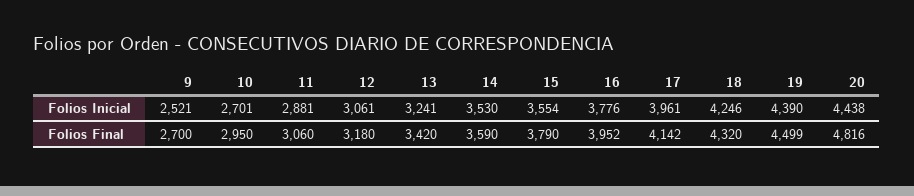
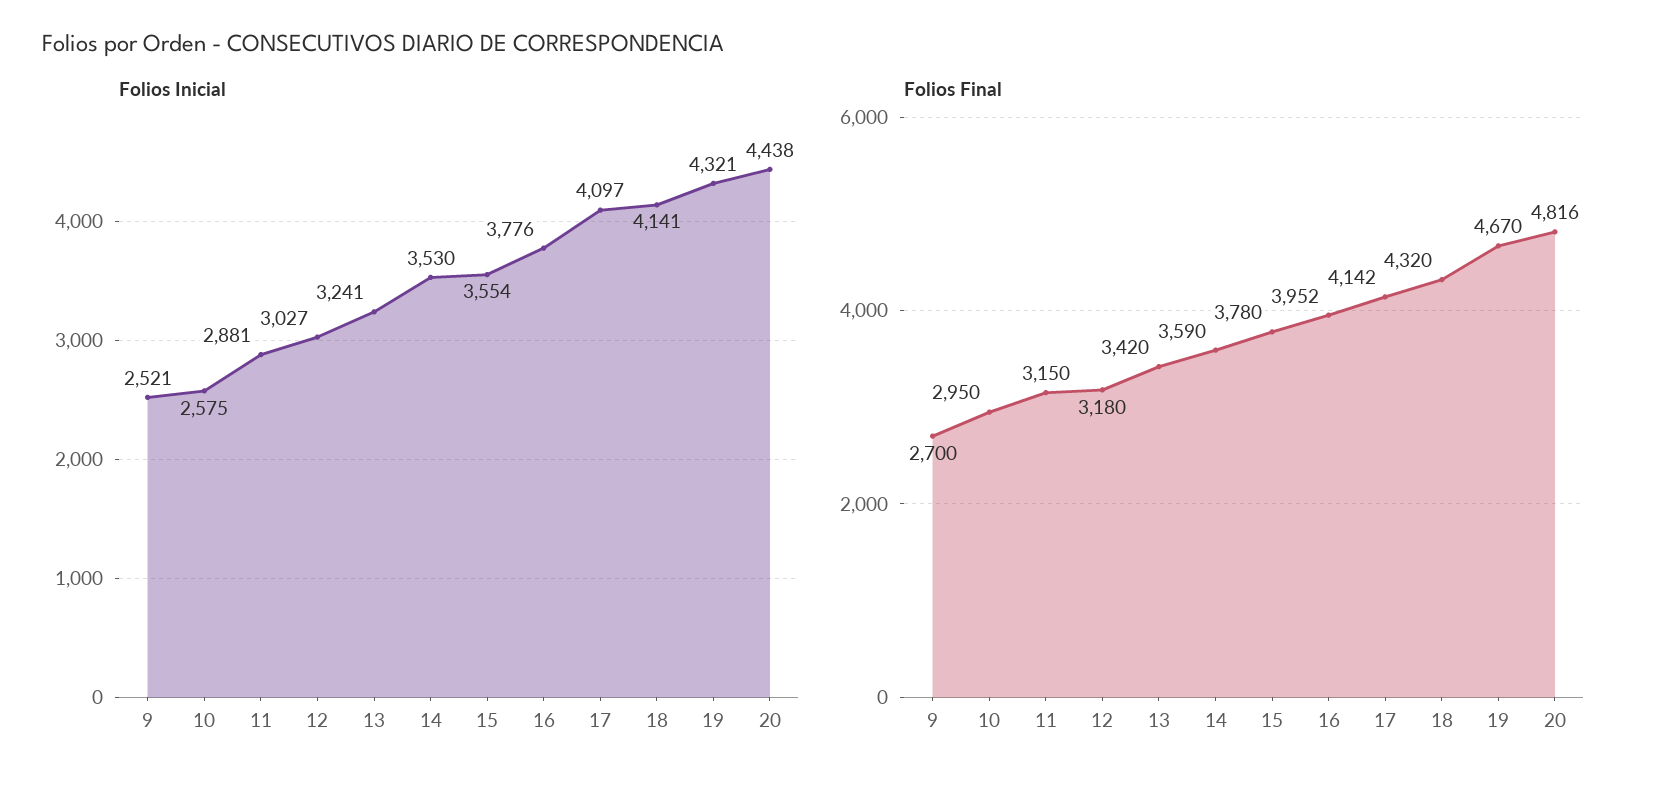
  {
    "Folios Inicial": {
      "9": 2521,
-     "10": 2701,
+     "10": 2575,
      "11": 2881,
-     "12": 3061,
+     "12": 3027,
      "13": 3241,
      "14": 3530,
      "15": 3554,
      "16": 3776,
-     "17": 3961,
+     "17": 4097,
-     "18": 4246,
+     "18": 4141,
-     "19": 4390,
+     "19": 4321,
      "20": 4438
    },
    "Folios Final": {
      "9": 2700,
      "10": 2950,
-     "11": 3060,
+     "11": 3150,
      "12": 3180,
      "13": 3420,
      "14": 3590,
-     "15": 3790,
+     "15": 3780,
      "16": 3952,
      "17": 4142,
      "18": 4320,
-     "19": 4499,
+     "19": 4670,
      "20": 4816
    }
  }

